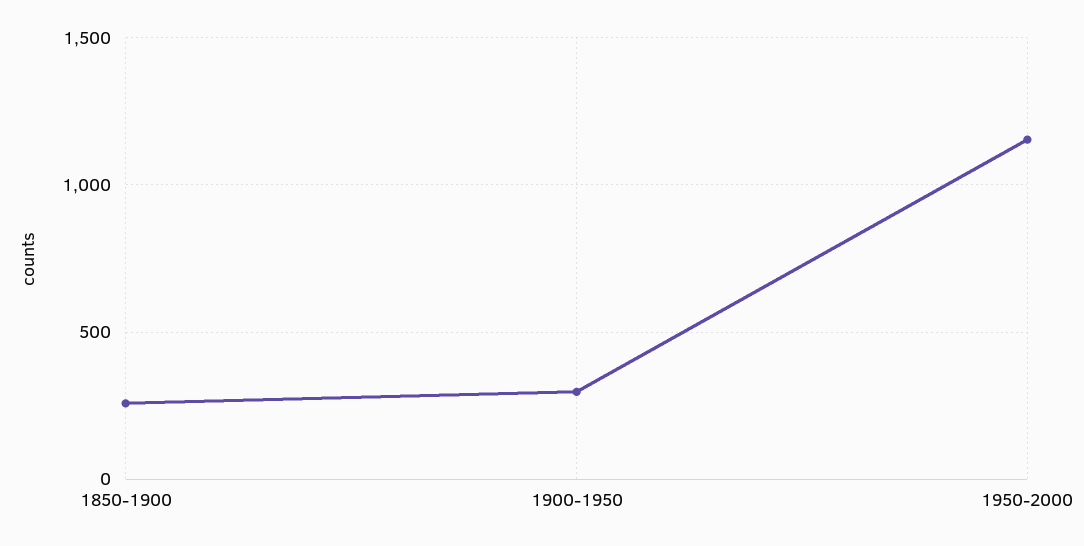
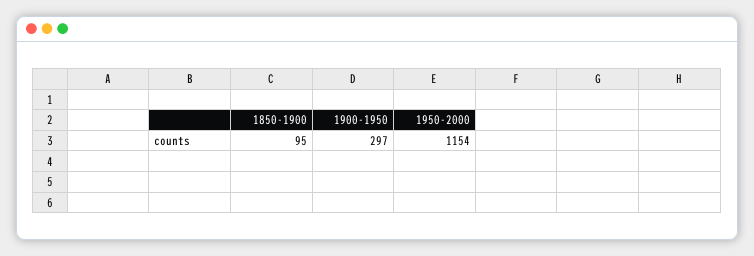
  {
-   "1850-1900": 250,
+   "1850-1900": 95,
    "1900-1950": 297,
    "1950-2000": 1154
  }

